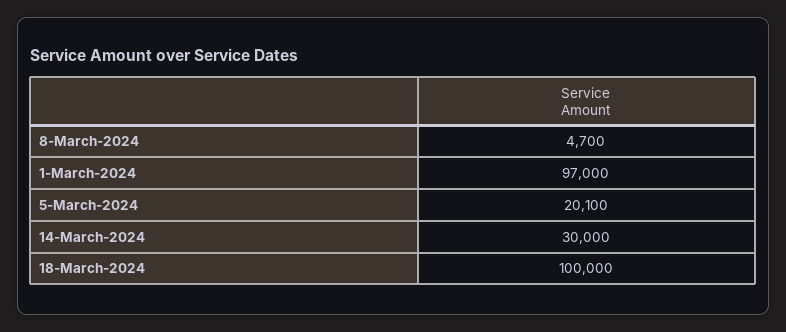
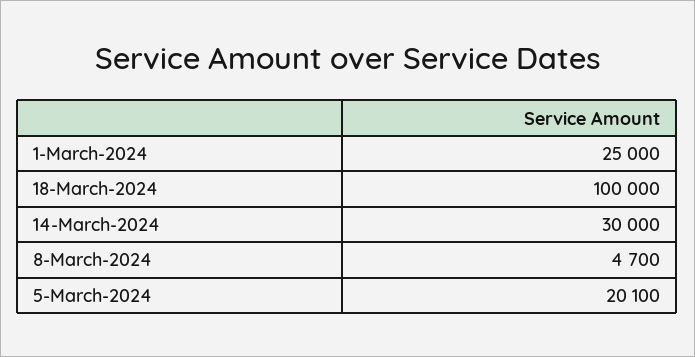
  {
    "8-March-2024": 4700,
-   "1-March-2024": 97000,
+   "1-March-2024": 25000,
    "5-March-2024": 20100,
    "14-March-2024": 30000,
    "18-March-2024": 100000
  }

